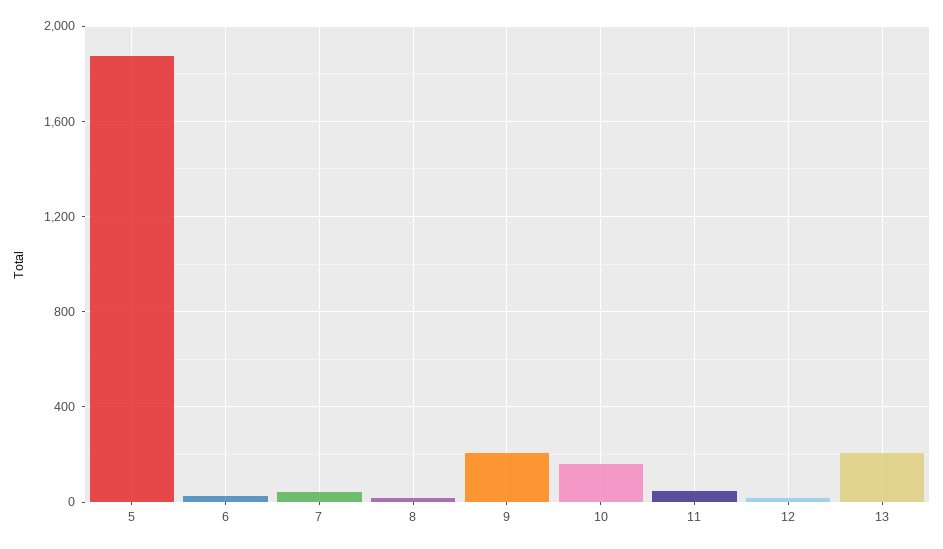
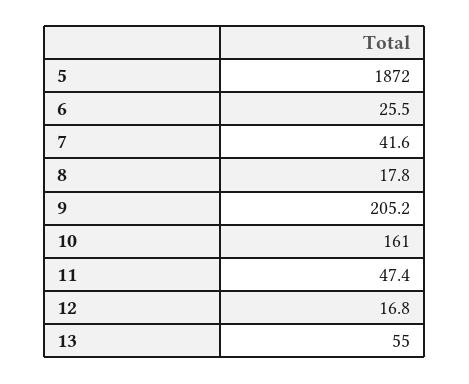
  {
    "5": 1872,
    "6": 25.5,
    "7": 41.6,
    "8": 17.8,
    "9": 205.2,
    "10": 161,
    "11": 47.4,
    "12": 16.8,
-   "13": 200
+   "13": 55
  }

